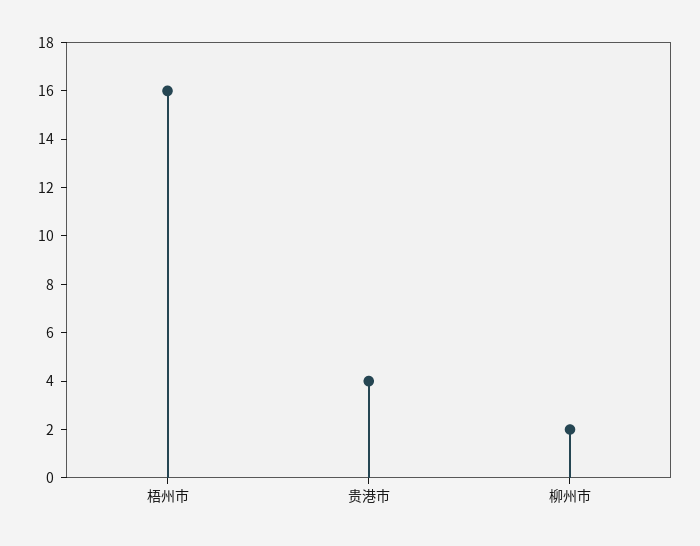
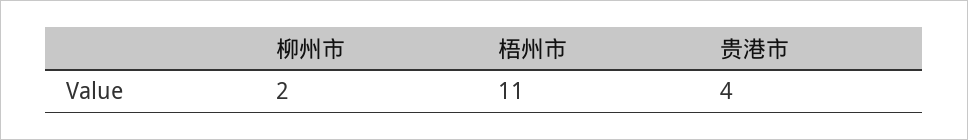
  {
-   "梧州市": 16,
+   "梧州市": 11,
    "贵港市": 4,
    "柳州市": 2
  }

